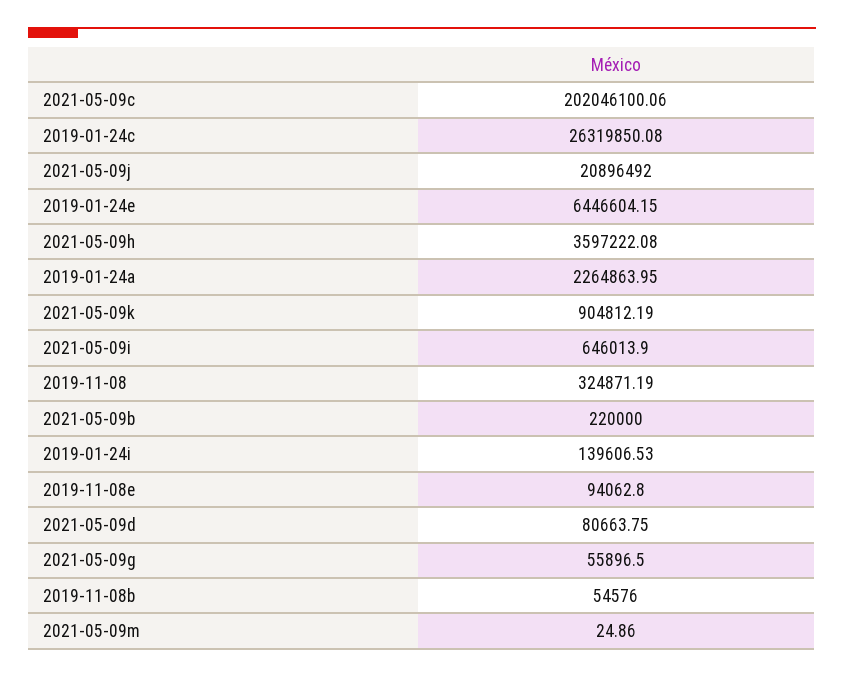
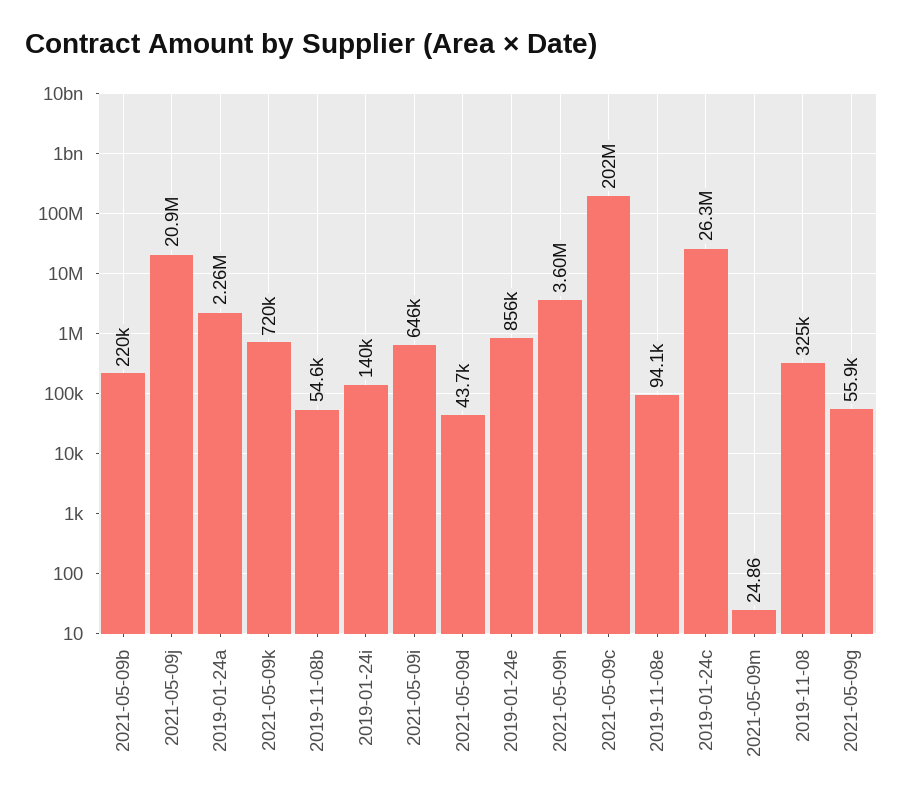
  {
    "2021-05-09c": 202046100.06,
    "2019-01-24c": 26319850.08,
    "2021-05-09j": 20896492,
-   "2019-01-24e": 6446604.15,
+   "2019-01-24e": 856000,
    "2021-05-09h": 3597222.08,
    "2019-01-24a": 2264863.95,
-   "2021-05-09k": 904812.19,
+   "2021-05-09k": 720000,
    "2021-05-09i": 646013.9,
    "2019-11-08": 324871.19,
    "2021-05-09b": 220000,
    "2019-01-24i": 139606.53,
    "2019-11-08e": 94062.8,
-   "2021-05-09d": 80663.75,
+   "2021-05-09d": 43700,
    "2021-05-09g": 55896.5,
    "2019-11-08b": 54576,
    "2021-05-09m": 24.86
  }

